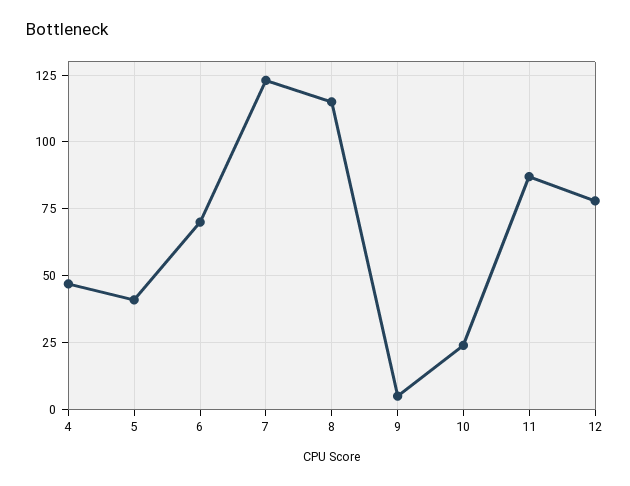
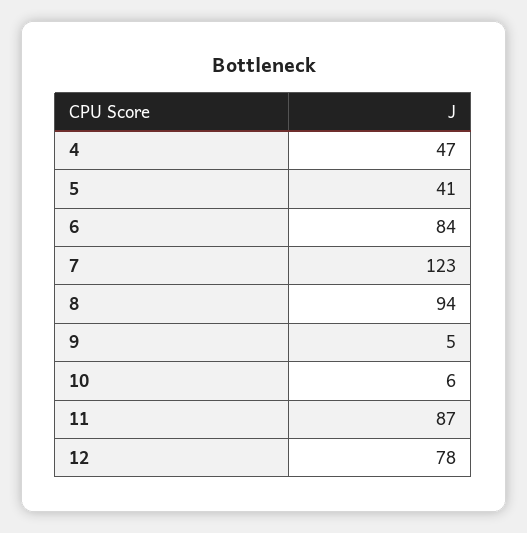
  {
    "4": 47,
    "5": 41,
-   "6": 70,
+   "6": 84,
    "7": 123,
-   "8": 115,
+   "8": 94,
    "9": 5,
-   "10": 25,
+   "10": 6,
    "11": 87,
    "12": 78
  }

